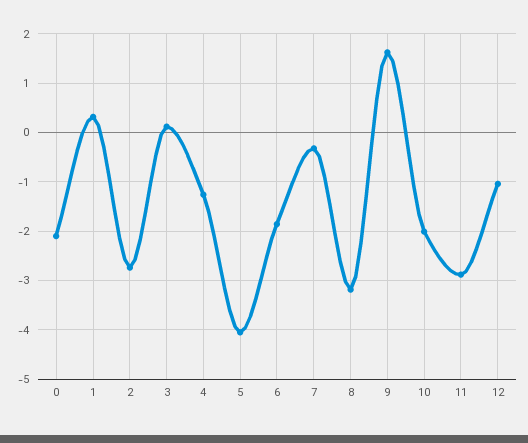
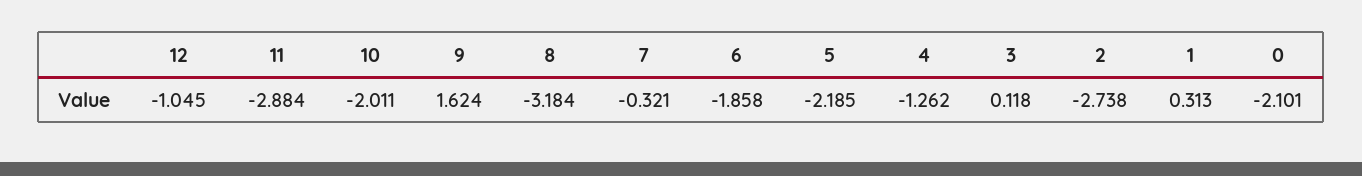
  {
    "0": -2.101,
    "1": 0.313,
    "2": -2.738,
    "3": 0.118,
    "4": -1.262,
-   "5": -4,
+   "5": -2.185,
    "6": -1.858,
    "7": -0.321,
    "8": -3.184,
    "9": 1.624,
    "10": -2.011,
    "11": -2.884,
    "12": -1.045
  }

